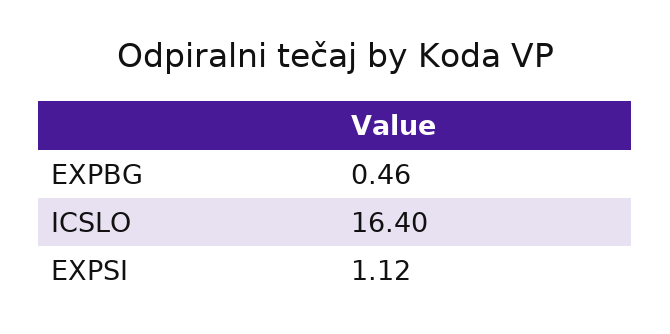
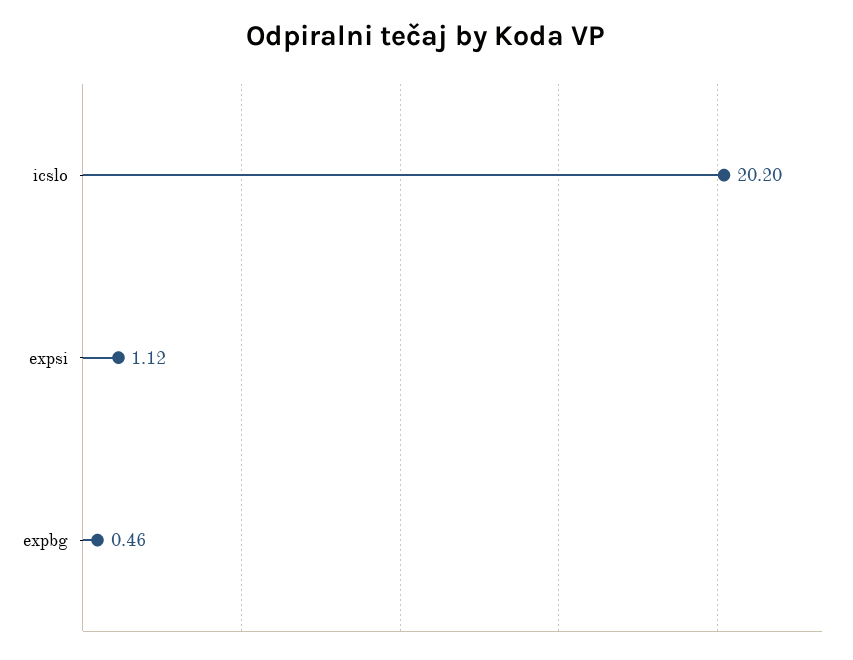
  {
    "EXPBG": 0.46,
-   "ICSLO": 16.4,
+   "ICSLO": 20.2,
    "EXPSI": 1.12
  }

